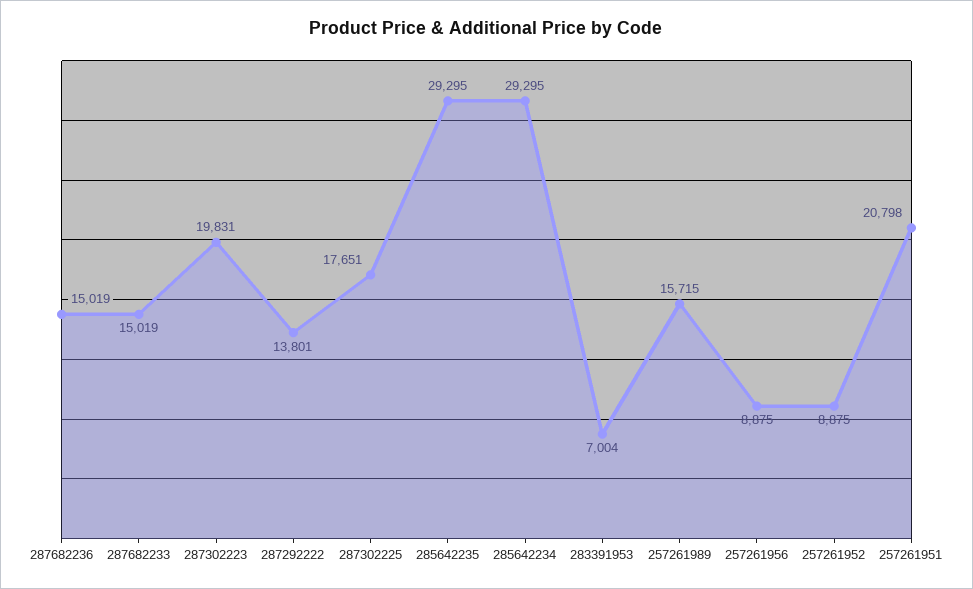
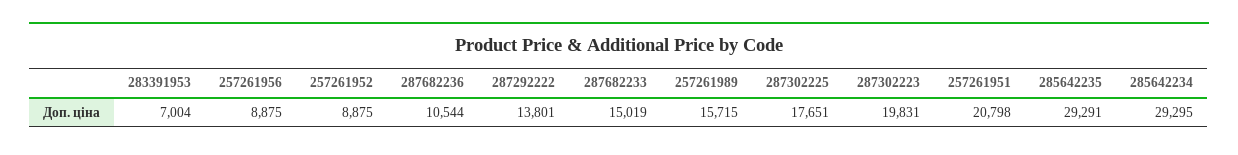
  {
-   "287682236": 15019,
+   "287682236": 10544,
    "287682233": 15019,
    "287302223": 19831,
    "287292222": 13801,
    "287302225": 17651,
-   "285642235": 29295,
+   "285642235": 29291,
    "285642234": 29295,
    "283391953": 7004,
    "257261989": 15715,
    "257261956": 8875,
    "257261952": 8875,
    "257261951": 20798
  }

